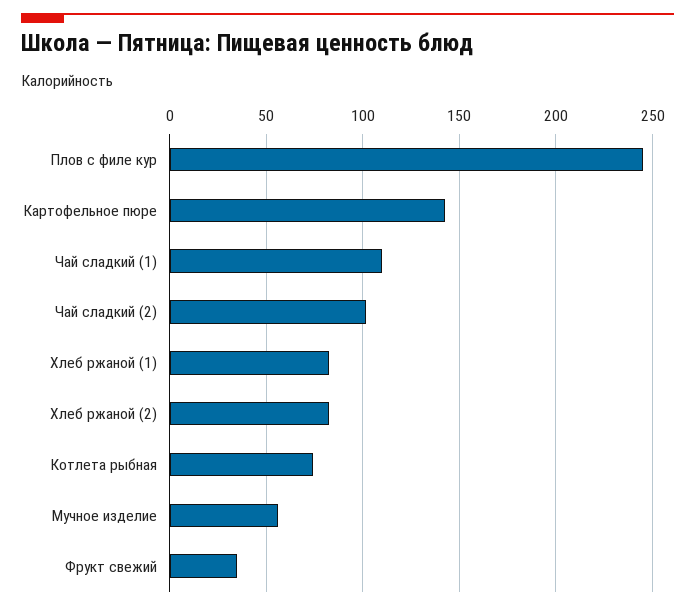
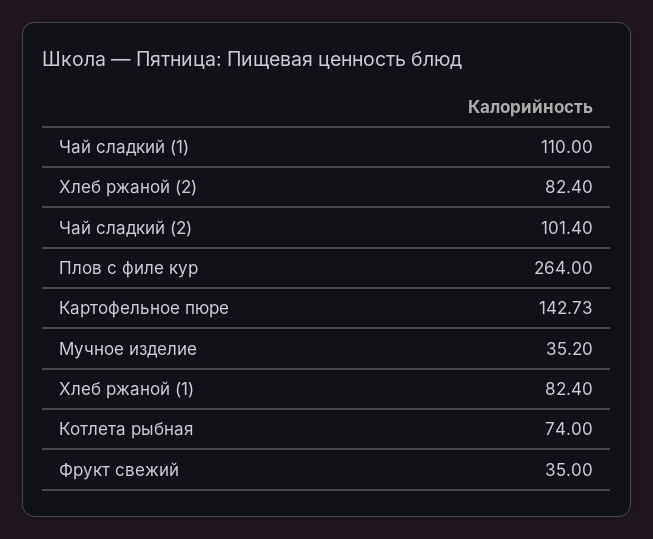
  {
-   "Плов с филе кур": 245,
+   "Плов с филе кур": 264,
    "Картофельное пюре": 142.73,
    "Чай сладкий (1)": 110,
    "Чай сладкий (2)": 101.4,
    "Хлеб ржаной (1)": 82.4,
    "Хлеб ржаной (2)": 82.4,
    "Котлета рыбная": 74,
-   "Мучное изделие": 55,
+   "Мучное изделие": 35.2,
    "Фрукт свежий": 35
  }

